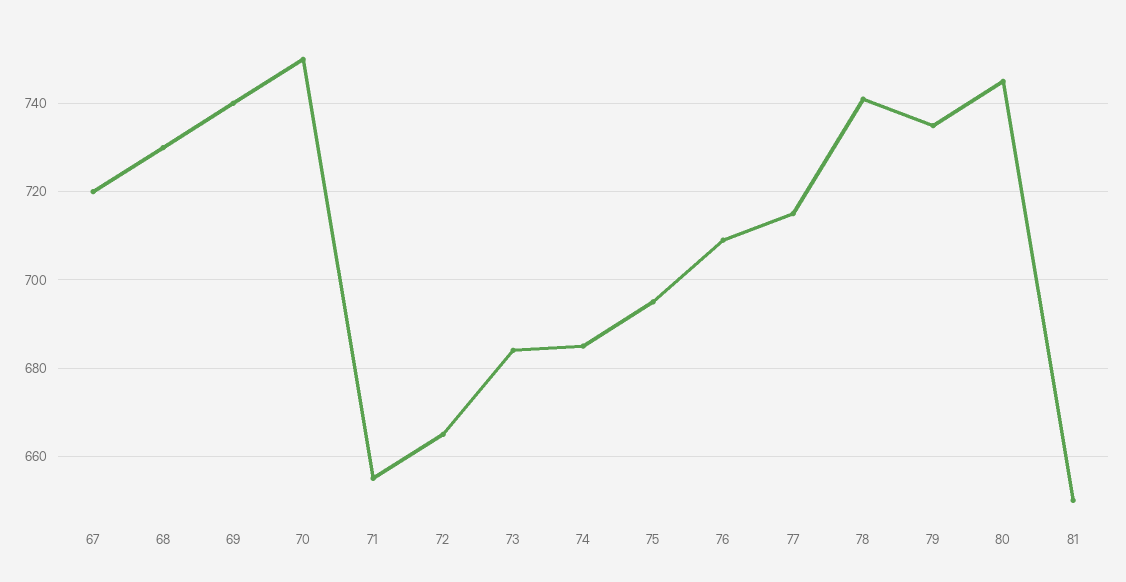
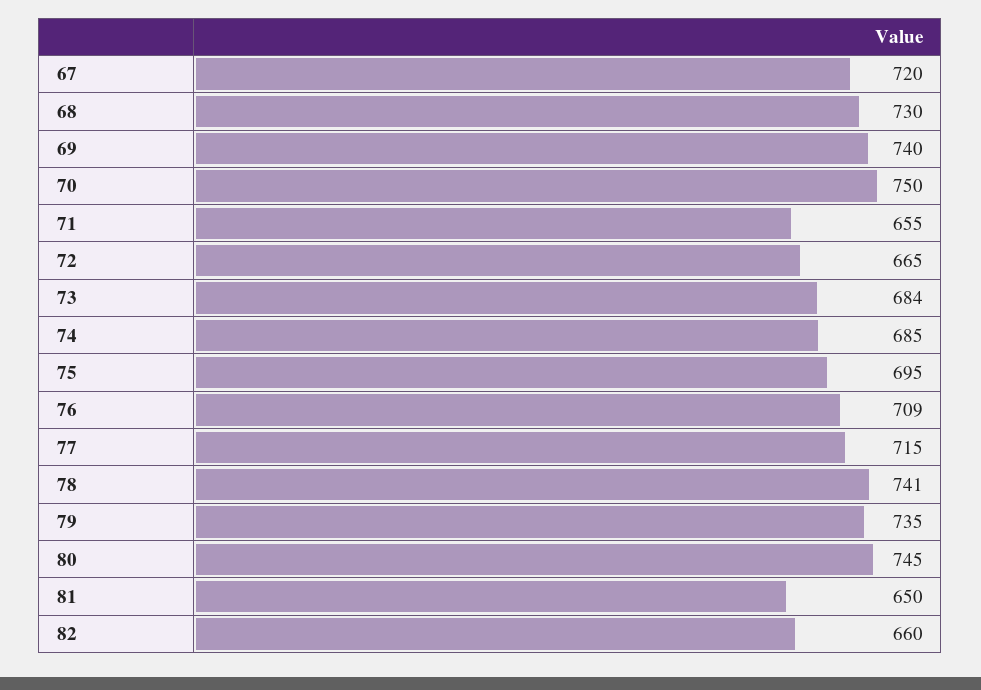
  {
    "67": 720,
    "68": 730,
    "69": 740,
    "70": 750,
    "71": 655,
    "72": 665,
    "73": 684,
    "74": 685,
    "75": 695,
    "76": 709,
    "77": 715,
    "78": 741,
    "79": 735,
    "80": 745,
-   "81": 650
+   "81": 650,
+   "82": 660
  }

